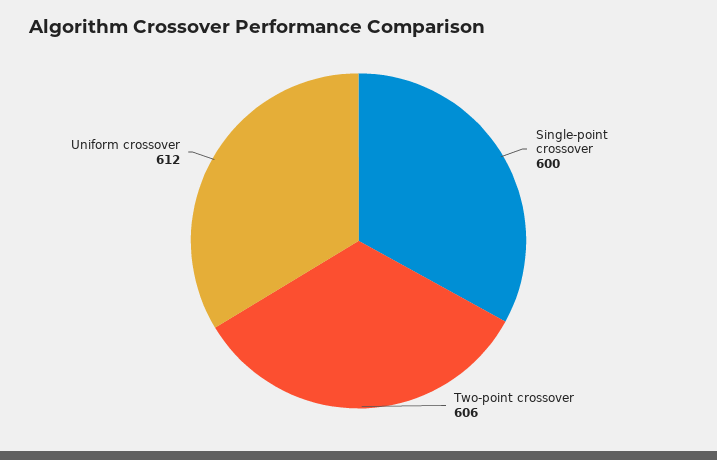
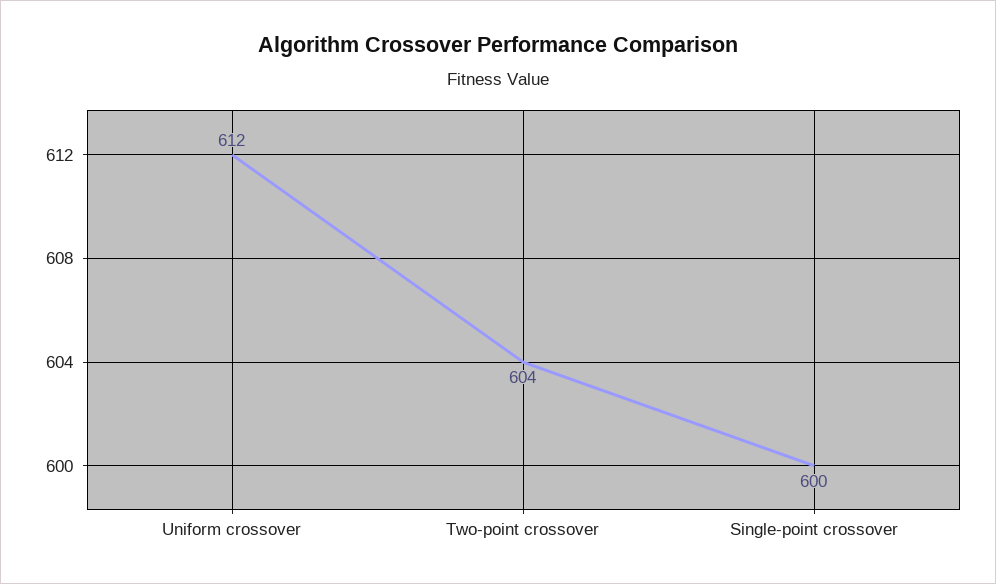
  {
    "Single-point crossover": 600,
-   "Two-point crossover": 606,
+   "Two-point crossover": 604,
    "Uniform crossover": 612
  }

